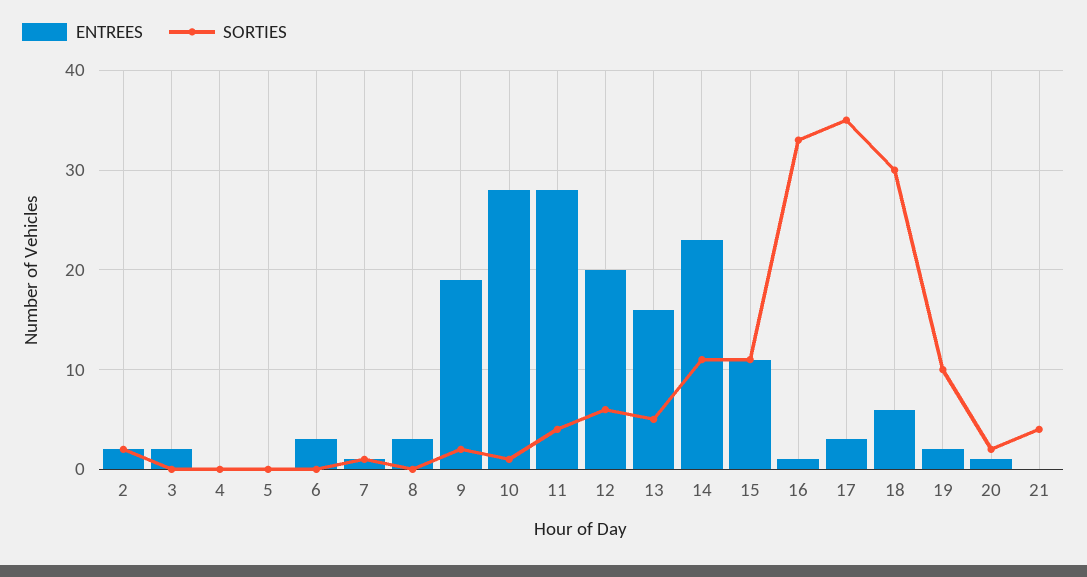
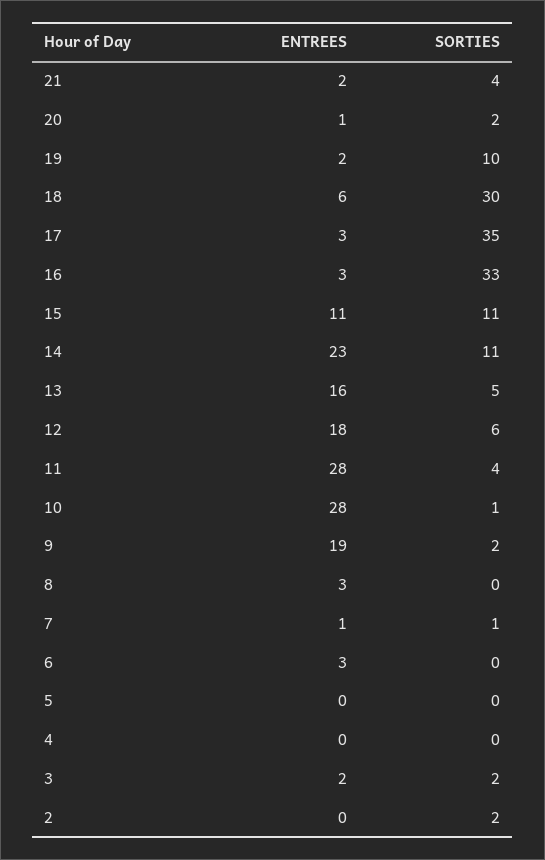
  {
    "ENTREES": {
-     "2": 2,
+     "2": 0,
      "3": 2,
      "4": 0,
      "5": 0,
      "6": 3,
      "7": 1,
      "8": 3,
      "9": 19,
      "10": 28,
      "11": 28,
-     "12": 20,
+     "12": 18,
      "13": 16,
      "14": 23,
      "15": 11,
-     "16": 1,
+     "16": 3,
      "17": 3,
      "18": 6,
      "19": 2,
      "20": 1,
-     "21": 0
+     "21": 2
    },
    "SORTIES": {
      "2": 2,
-     "3": 0,
+     "3": 2,
      "4": 0,
      "5": 0,
      "6": 0,
      "7": 1,
      "8": 0,
      "9": 2,
      "10": 1,
      "11": 4,
      "12": 6,
      "13": 5,
      "14": 11,
      "15": 11,
      "16": 33,
      "17": 35,
      "18": 30,
      "19": 10,
      "20": 2,
      "21": 4
    }
  }

